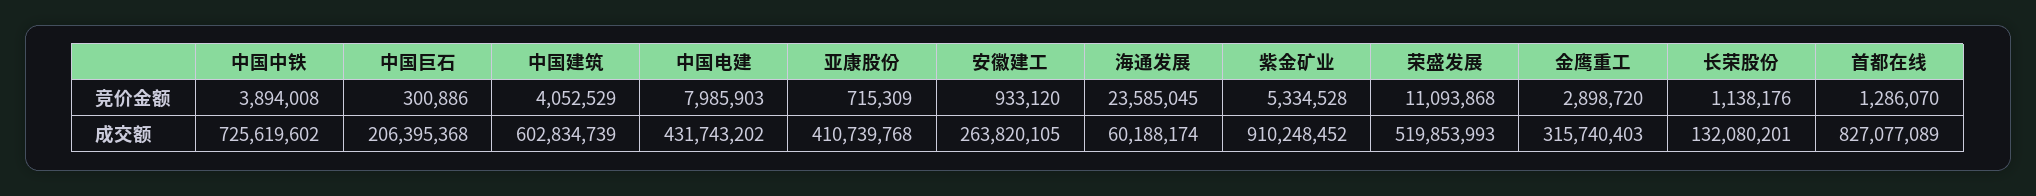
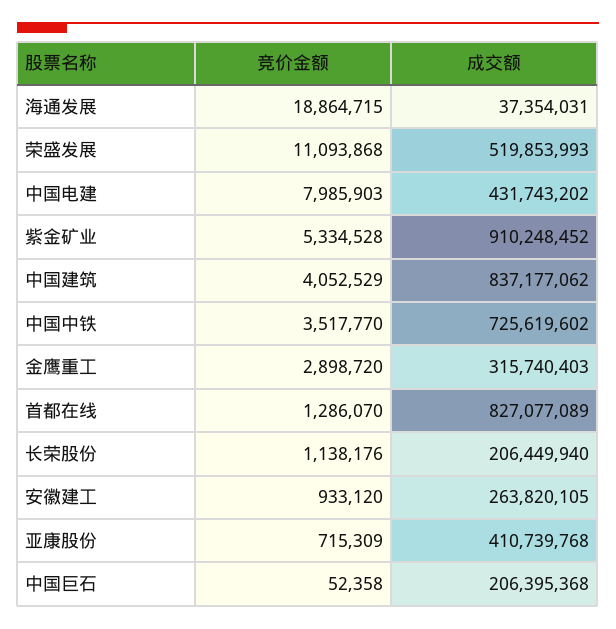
  {
    "中国中铁": {
-     "竞价金额": 3894008,
+     "竞价金额": 3517770,
      "成交额": 725619602
    },
    "中国巨石": {
-     "竞价金额": 300886,
+     "竞价金额": 52358,
      "成交额": 206395368
    },
    "中国建筑": {
      "竞价金额": 4052529,
-     "成交额": 602834739
+     "成交额": 837177062
    },
    "中国电建": {
      "竞价金额": 7985903,
      "成交额": 431743202
    },
    "亚康股份": {
      "竞价金额": 715309,
      "成交额": 410739768
    },
    "安徽建工": {
      "竞价金额": 933120,
      "成交额": 263820105
    },
    "海通发展": {
-     "竞价金额": 23585045,
+     "竞价金额": 18864715,
-     "成交额": 60188174
+     "成交额": 37354031
    },
    "紫金矿业": {
      "竞价金额": 5334528,
      "成交额": 910248452
    },
    "荣盛发展": {
      "竞价金额": 11093868,
      "成交额": 519853993
    },
    "金鹰重工": {
      "竞价金额": 2898720,
      "成交额": 315740403
    },
    "长荣股份": {
      "竞价金额": 1138176,
-     "成交额": 132080201
+     "成交额": 206449940
    },
    "首都在线": {
      "竞价金额": 1286070,
      "成交额": 827077089
    }
  }

